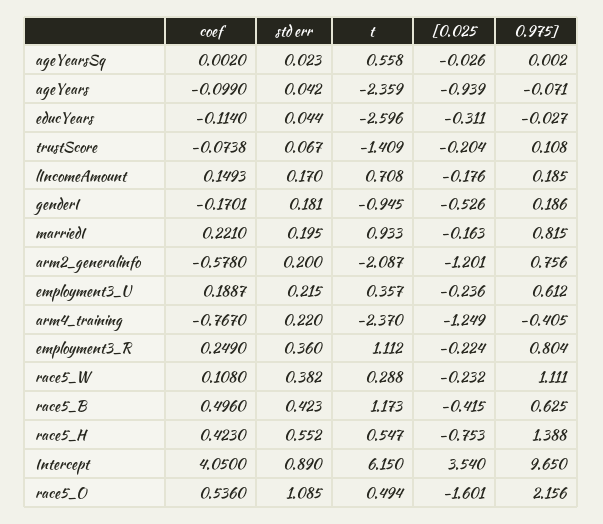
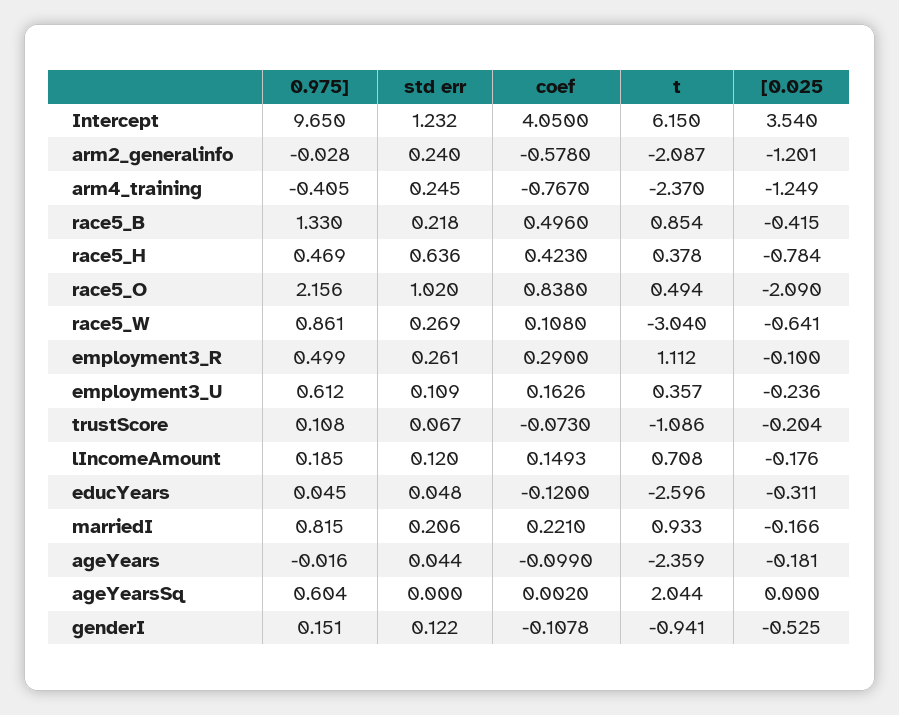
  {
    "coef": {
      "ageYearsSq": 0.002,
      "ageYears": -0.099,
-     "educYears": -0.114,
+     "educYears": -0.12,
-     "trustScore": -0.0738,
+     "trustScore": -0.073,
      "lIncomeAmount": 0.1493,
-     "genderI": -0.1701,
+     "genderI": -0.1078,
      "marriedI": 0.221,
      "arm2_generalinfo": -0.578,
-     "employment3_U": 0.1887,
+     "employment3_U": 0.1626,
      "arm4_training": -0.767,
-     "employment3_R": 0.249,
+     "employment3_R": 0.29,
      "race5_W": 0.108,
      "race5_B": 0.496,
      "race5_H": 0.423,
      "Intercept": 4.05,
-     "race5_O": 0.536
+     "race5_O": 0.838
    },
    "std err": {
-     "ageYearsSq": 0.023,
+     "ageYearsSq": 0,
-     "ageYears": 0.042,
+     "ageYears": 0.044,
-     "educYears": 0.044,
+     "educYears": 0.048,
      "trustScore": 0.067,
-     "lIncomeAmount": 0.17,
+     "lIncomeAmount": 0.12,
-     "genderI": 0.181,
+     "genderI": 0.122,
-     "marriedI": 0.195,
+     "marriedI": 0.206,
-     "arm2_generalinfo": 0.2,
+     "arm2_generalinfo": 0.24,
-     "employment3_U": 0.215,
+     "employment3_U": 0.109,
-     "arm4_training": 0.22,
+     "arm4_training": 0.245,
-     "employment3_R": 0.36,
+     "employment3_R": 0.261,
-     "race5_W": 0.382,
+     "race5_W": 0.269,
-     "race5_B": 0.423,
+     "race5_B": 0.218,
-     "race5_H": 0.552,
+     "race5_H": 0.636,
-     "Intercept": 0.89,
+     "Intercept": 1.232,
-     "race5_O": 1.085
+     "race5_O": 1.02
    },
    "t": {
-     "ageYearsSq": 0.558,
+     "ageYearsSq": 2.044,
      "ageYears": -2.359,
      "educYears": -2.596,
-     "trustScore": -1.409,
+     "trustScore": -1.086,
      "lIncomeAmount": 0.708,
-     "genderI": -0.945,
+     "genderI": -0.941,
      "marriedI": 0.933,
      "arm2_generalinfo": -2.087,
      "employment3_U": 0.357,
      "arm4_training": -2.37,
      "employment3_R": 1.112,
-     "race5_W": 0.288,
+     "race5_W": -3.04,
-     "race5_B": 1.173,
+     "race5_B": 0.854,
-     "race5_H": 0.547,
+     "race5_H": 0.378,
      "Intercept": 6.15,
      "race5_O": 0.494
    },
    "[0.025": {
-     "ageYearsSq": -0.026,
+     "ageYearsSq": 0,
-     "ageYears": -0.939,
+     "ageYears": -0.181,
      "educYears": -0.311,
      "trustScore": -0.204,
      "lIncomeAmount": -0.176,
-     "genderI": -0.526,
+     "genderI": -0.525,
-     "marriedI": -0.163,
+     "marriedI": -0.166,
      "arm2_generalinfo": -1.201,
      "employment3_U": -0.236,
      "arm4_training": -1.249,
-     "employment3_R": -0.224,
+     "employment3_R": -0.1,
-     "race5_W": -0.232,
+     "race5_W": -0.641,
      "race5_B": -0.415,
-     "race5_H": -0.753,
+     "race5_H": -0.784,
      "Intercept": 3.54,
-     "race5_O": -1.601
+     "race5_O": -2.09
    },
    "0.975]": {
-     "ageYearsSq": 0.002,
+     "ageYearsSq": 0.604,
-     "ageYears": -0.071,
+     "ageYears": -0.016,
-     "educYears": -0.027,
+     "educYears": 0.045,
      "trustScore": 0.108,
      "lIncomeAmount": 0.185,
-     "genderI": 0.186,
+     "genderI": 0.151,
      "marriedI": 0.815,
-     "arm2_generalinfo": 0.756,
+     "arm2_generalinfo": -0.028,
      "employment3_U": 0.612,
      "arm4_training": -0.405,
-     "employment3_R": 0.804,
+     "employment3_R": 0.499,
-     "race5_W": 1.111,
+     "race5_W": 0.861,
-     "race5_B": 0.625,
+     "race5_B": 1.33,
-     "race5_H": 1.388,
+     "race5_H": 0.469,
      "Intercept": 9.65,
      "race5_O": 2.156
    }
  }

